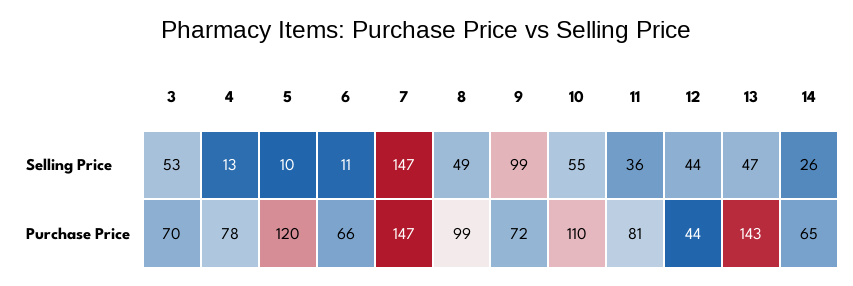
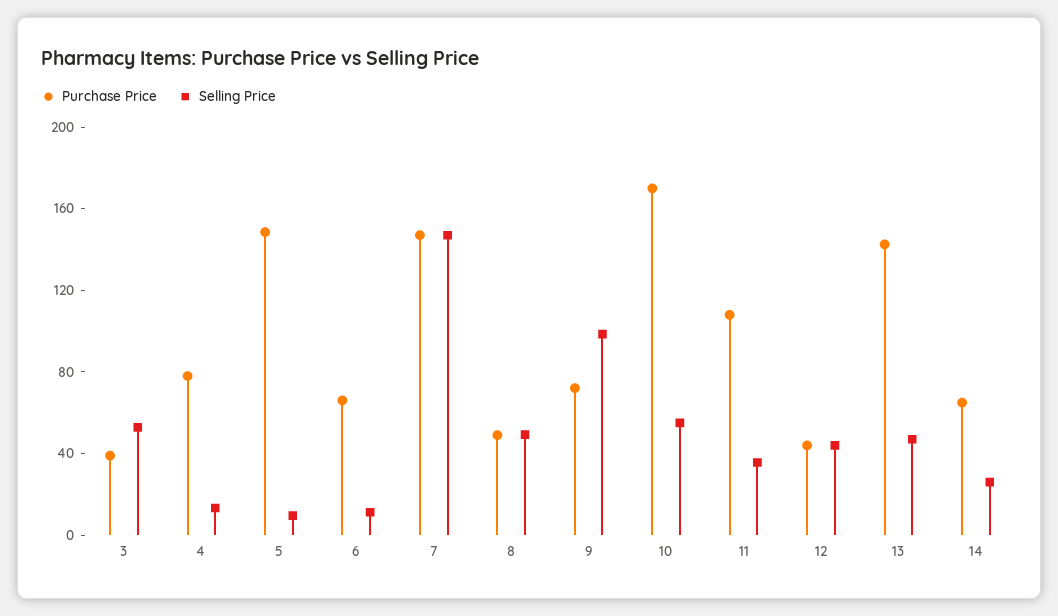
  {
    "Selling Price": {
      "3": 53,
      "4": 13,
      "5": 10,
      "6": 11,
      "7": 147,
      "8": 49,
      "9": 99,
      "10": 55,
      "11": 36,
      "12": 44,
      "13": 47,
      "14": 26
    },
    "Purchase Price": {
-     "3": 70,
+     "3": 40,
      "4": 78,
-     "5": 120,
+     "5": 150,
      "6": 66,
      "7": 147,
-     "8": 99,
+     "8": 50,
      "9": 72,
-     "10": 110,
+     "10": 170,
-     "11": 81,
+     "11": 110,
      "12": 44,
      "13": 143,
      "14": 65
    }
  }

